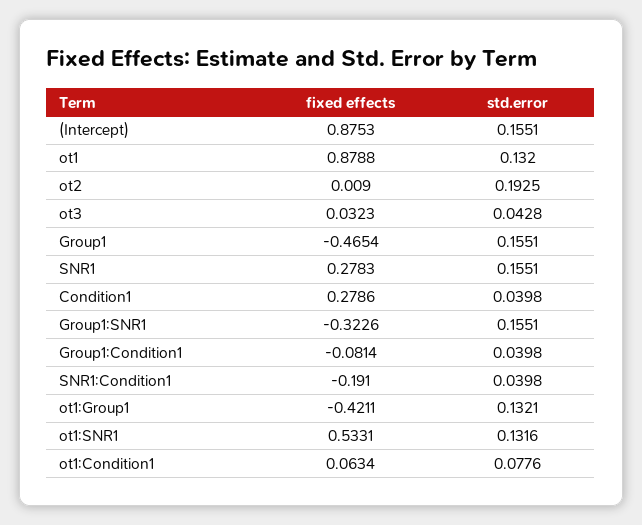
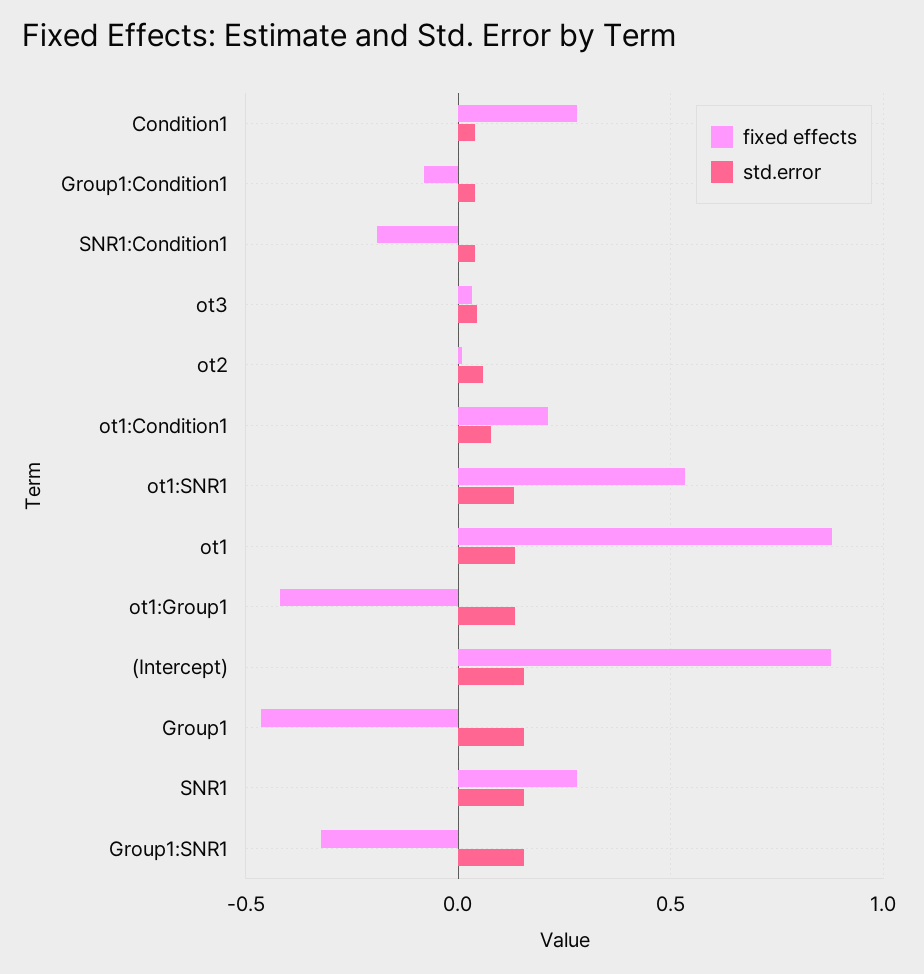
  {
    "fixed effects": {
      "(Intercept)": 0.8753,
      "ot1": 0.8788,
      "ot2": 0.009,
      "ot3": 0.0323,
      "Group1": -0.4654,
      "SNR1": 0.2783,
      "Condition1": 0.2786,
      "Group1:SNR1": -0.3226,
      "Group1:Condition1": -0.0814,
      "SNR1:Condition1": -0.191,
      "ot1:Group1": -0.4211,
      "ot1:SNR1": 0.5331,
-     "ot1:Condition1": 0.0634
+     "ot1:Condition1": 0.2
    },
    "std.error": {
      "(Intercept)": 0.1551,
      "ot1": 0.132,
-     "ot2": 0.1925,
+     "ot2": 0.05,
      "ot3": 0.0428,
      "Group1": 0.1551,
      "SNR1": 0.1551,
      "Condition1": 0.0398,
      "Group1:SNR1": 0.1551,
      "Group1:Condition1": 0.0398,
      "SNR1:Condition1": 0.0398,
      "ot1:Group1": 0.1321,
      "ot1:SNR1": 0.1316,
      "ot1:Condition1": 0.0776
    }
  }

